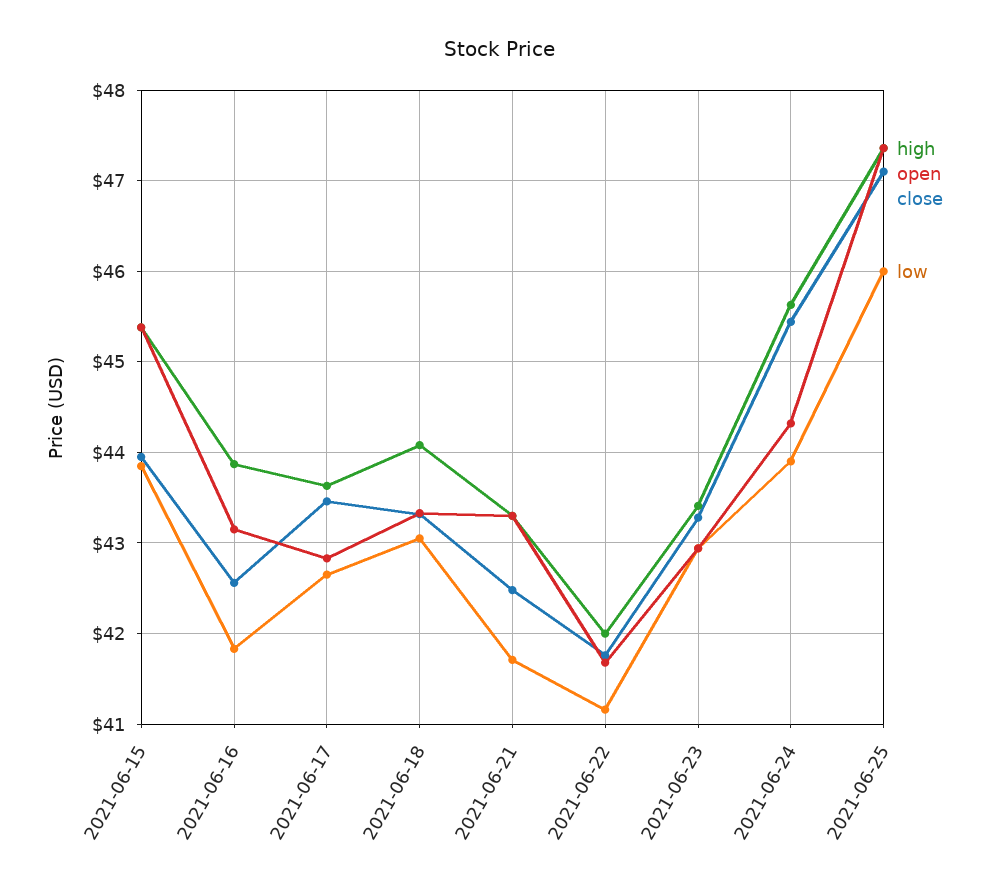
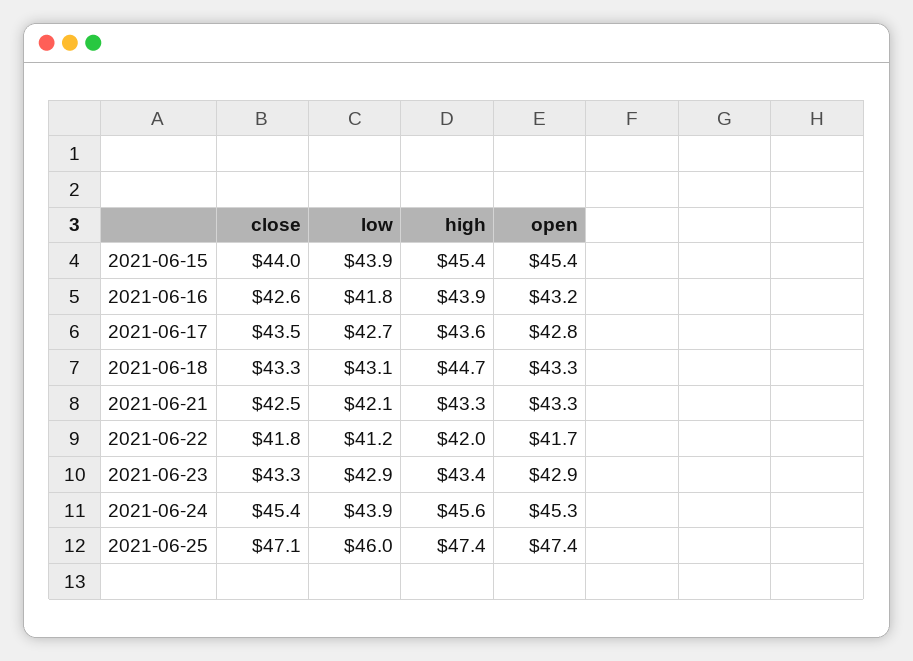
  {
    "high": {
      "2021-06-15": 45.4,
      "2021-06-16": 43.9,
      "2021-06-17": 43.6,
-     "2021-06-18": 44.1,
+     "2021-06-18": 44.7,
      "2021-06-21": 43.3,
      "2021-06-22": 42,
      "2021-06-23": 43.4,
      "2021-06-24": 45.6,
      "2021-06-25": 47.4
    },
    "open": {
      "2021-06-15": 45.4,
      "2021-06-16": 43.2,
      "2021-06-17": 42.8,
      "2021-06-18": 43.3,
      "2021-06-21": 43.3,
      "2021-06-22": 41.7,
      "2021-06-23": 42.9,
-     "2021-06-24": 44.3,
+     "2021-06-24": 45.3,
      "2021-06-25": 47.4
    },
    "close": {
      "2021-06-15": 44,
      "2021-06-16": 42.6,
      "2021-06-17": 43.5,
      "2021-06-18": 43.3,
      "2021-06-21": 42.5,
      "2021-06-22": 41.8,
      "2021-06-23": 43.3,
      "2021-06-24": 45.4,
      "2021-06-25": 47.1
    },
    "low": {
      "2021-06-15": 43.9,
      "2021-06-16": 41.8,
      "2021-06-17": 42.7,
      "2021-06-18": 43.1,
-     "2021-06-21": 41.7,
+     "2021-06-21": 42.1,
      "2021-06-22": 41.2,
      "2021-06-23": 42.9,
      "2021-06-24": 43.9,
      "2021-06-25": 46
    }
  }

